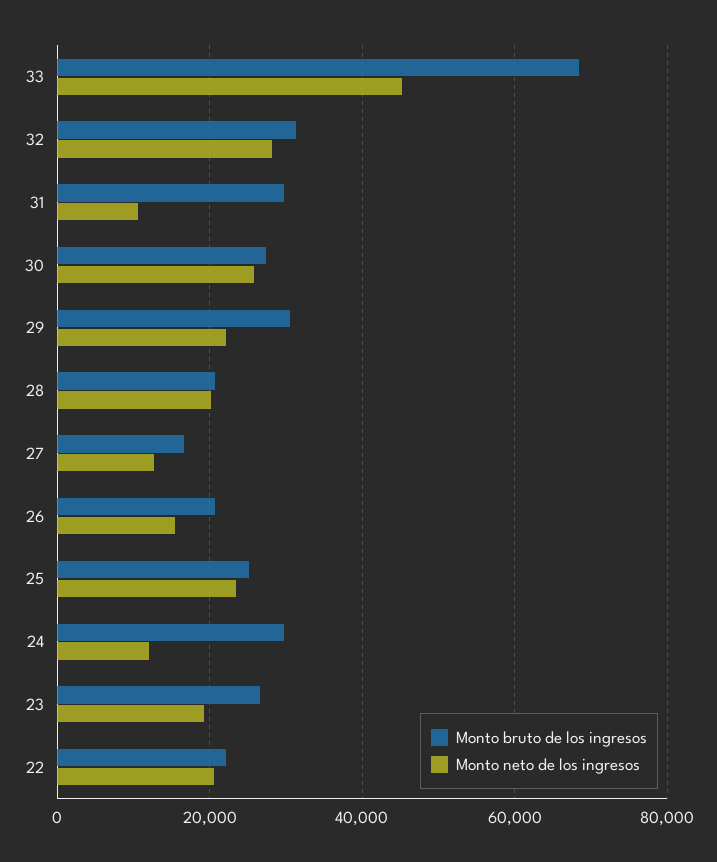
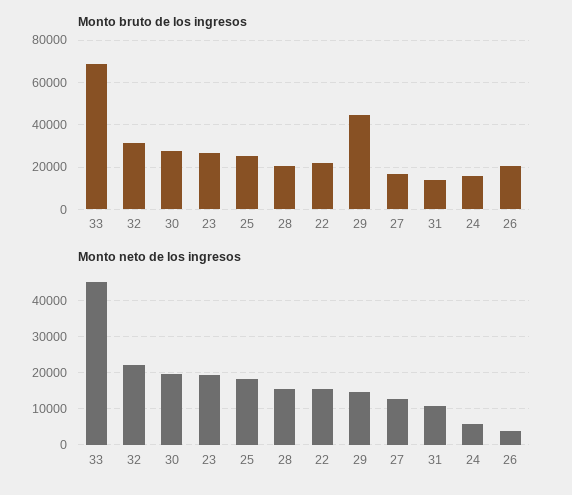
  {
    "Monto bruto de los ingresos": {
      "33": 68000,
      "32": 32000,
-     "31": 30000,
+     "31": 15000,
      "30": 28000,
-     "29": 30000,
+     "29": 45000,
      "28": 20000,
      "27": 16000,
      "26": 20000,
      "25": 26000,
-     "24": 30000,
+     "24": 15000,
      "23": 26000,
      "22": 22000
    },
    "Monto neto de los ingresos": {
      "33": 46000,
-     "32": 28000,
+     "32": 22000,
      "31": 10000,
-     "30": 26000,
+     "30": 20000,
-     "29": 22000,
+     "29": 14000,
-     "28": 20000,
+     "28": 16000,
      "27": 12000,
-     "26": 16000,
+     "26": 4000,
-     "25": 24000,
+     "25": 18000,
-     "24": 12000,
+     "24": 6000,
      "23": 20000,
-     "22": 20000
+     "22": 16000
    }
  }

